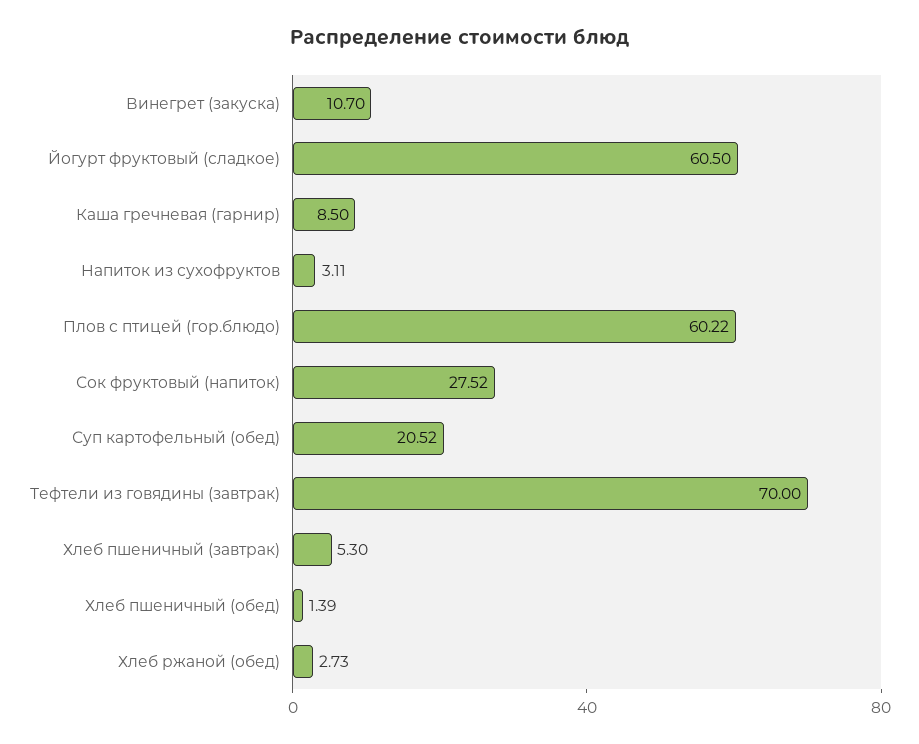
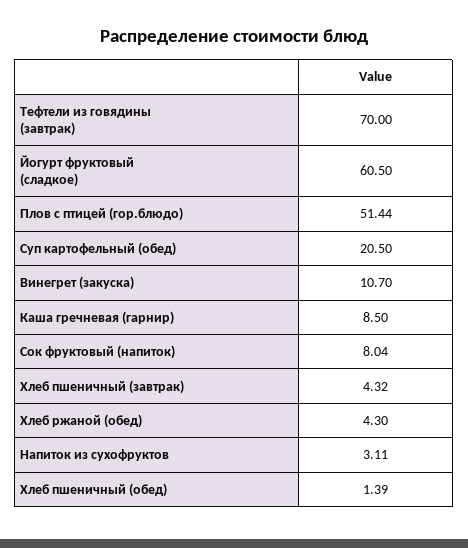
  {
    "Винегрет (закуска)": 10.7,
    "Йогурт фруктовый (сладкое)": 60.5,
    "Каша гречневая (гарнир)": 8.5,
    "Напиток из сухофруктов": 3.11,
-   "Плов с птицей (гор.блюдо)": 60.22,
+   "Плов с птицей (гор.блюдо)": 51.44,
-   "Сок фруктовый (напиток)": 27.52,
+   "Сок фруктовый (напиток)": 8.04,
-   "Суп картофельный (обед)": 20.52,
+   "Суп картофельный (обед)": 20.5,
    "Тефтели из говядины (завтрак)": 70,
-   "Хлеб пшеничный (завтрак)": 5.3,
+   "Хлеб пшеничный (завтрак)": 4.32,
    "Хлеб пшеничный (обед)": 1.39,
-   "Хлеб ржаной (обед)": 2.73
+   "Хлеб ржаной (обед)": 4.3
  }

